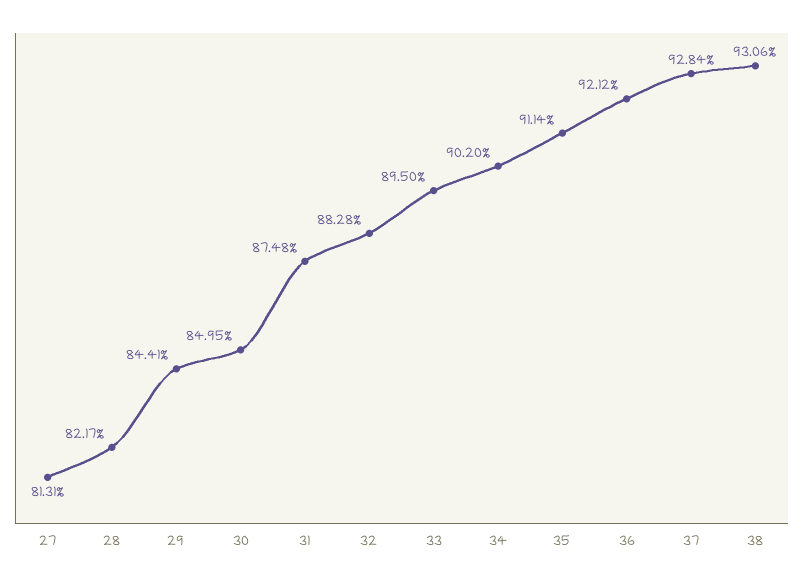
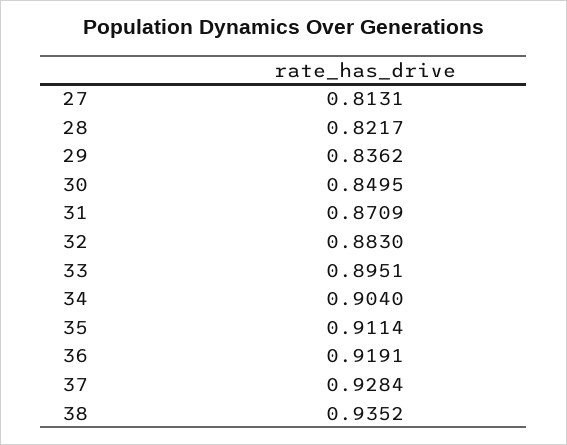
  {
    "27": 0.8131,
    "28": 0.8217,
-   "29": 0.8441,
+   "29": 0.8362,
    "30": 0.8495,
-   "31": 0.8748,
+   "31": 0.8709,
-   "32": 0.8828,
+   "32": 0.883,
-   "33": 0.895,
+   "33": 0.8951,
-   "34": 0.902,
+   "34": 0.904,
    "35": 0.9114,
-   "36": 0.9212,
+   "36": 0.9191,
    "37": 0.9284,
-   "38": 0.9306
+   "38": 0.9352
  }

